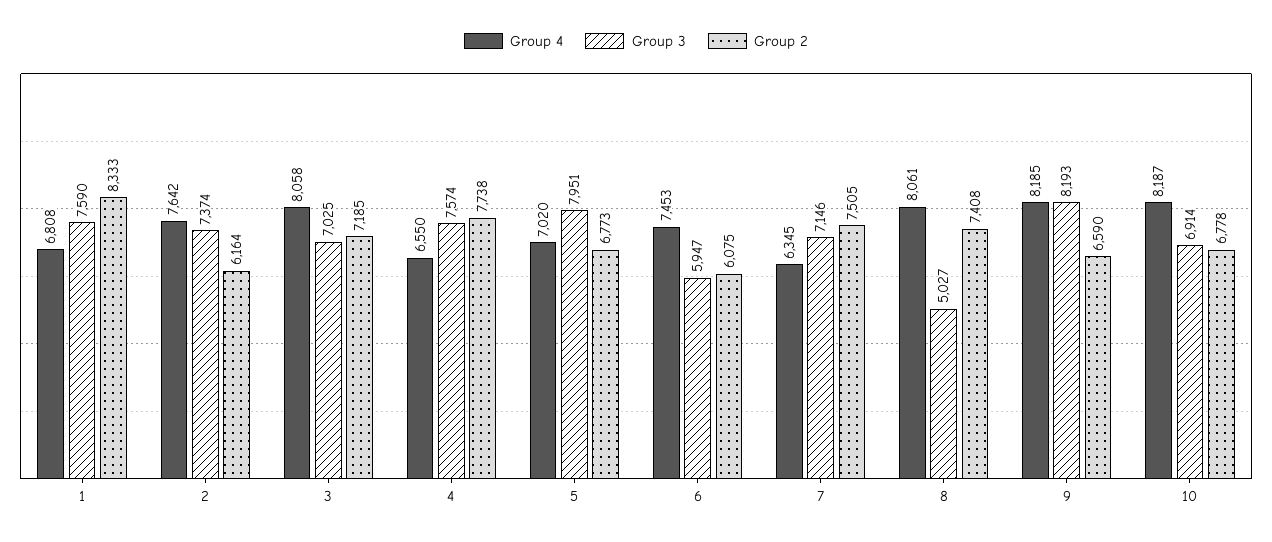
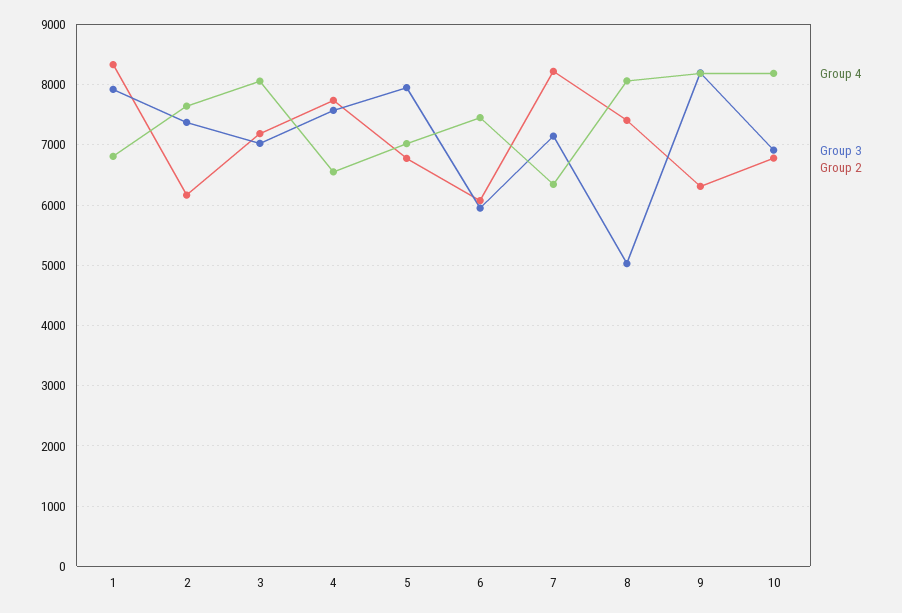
  {
    "Group 4": {
      "1": 6808,
      "2": 7642,
      "3": 8058,
      "4": 6550,
      "5": 7020,
      "6": 7453,
      "7": 6345,
      "8": 8061,
      "9": 8185,
      "10": 8187
    },
    "Group 3": {
-     "1": 7590,
+     "1": 7900,
      "2": 7374,
      "3": 7025,
      "4": 7574,
      "5": 7951,
      "6": 5947,
      "7": 7146,
      "8": 5027,
      "9": 8193,
      "10": 6914
    },
    "Group 2": {
      "1": 8333,
      "2": 6164,
      "3": 7185,
      "4": 7738,
      "5": 6773,
      "6": 6075,
-     "7": 7505,
+     "7": 8200,
      "8": 7408,
-     "9": 6590,
+     "9": 6300,
      "10": 6778
    }
  }

